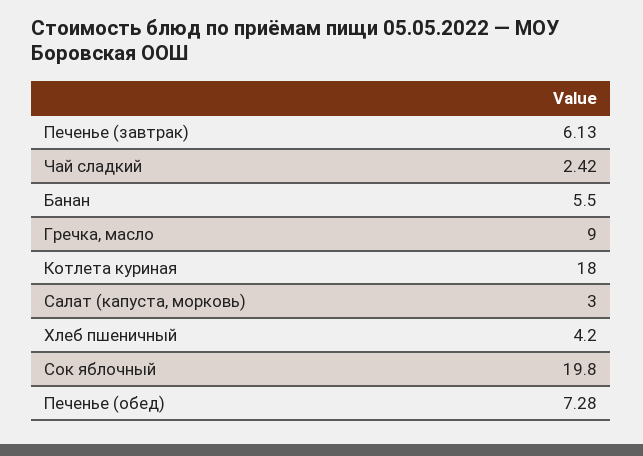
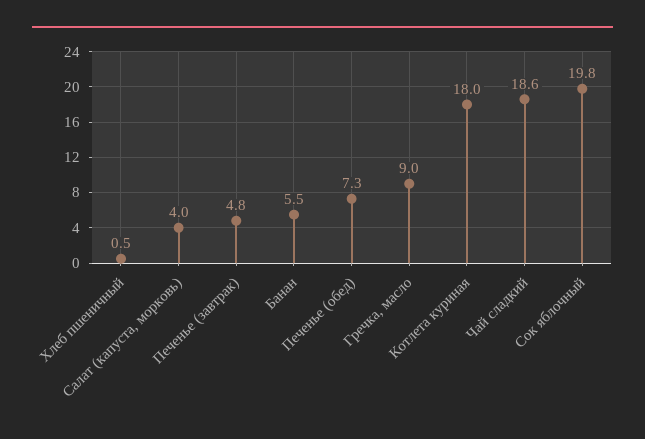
  {
-   "Печенье (завтрак)": 6.13,
+   "Печенье (завтрак)": 4.8,
-   "Чай сладкий": 2.42,
+   "Чай сладкий": 18.6,
    "Банан": 5.5,
    "Гречка, масло": 9,
    "Котлета куриная": 18,
-   "Салат (капуста, морковь)": 3,
+   "Салат (капуста, морковь)": 4,
-   "Хлеб пшеничный": 4.2,
+   "Хлеб пшеничный": 0.5,
    "Сок яблочный": 19.8,
    "Печенье (обед)": 7.28
  }

